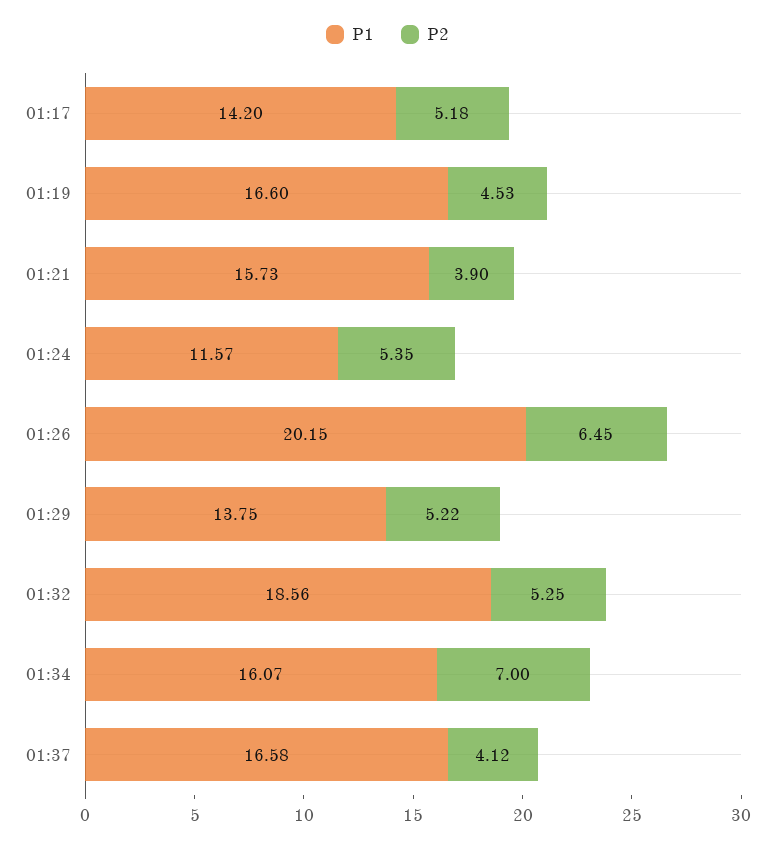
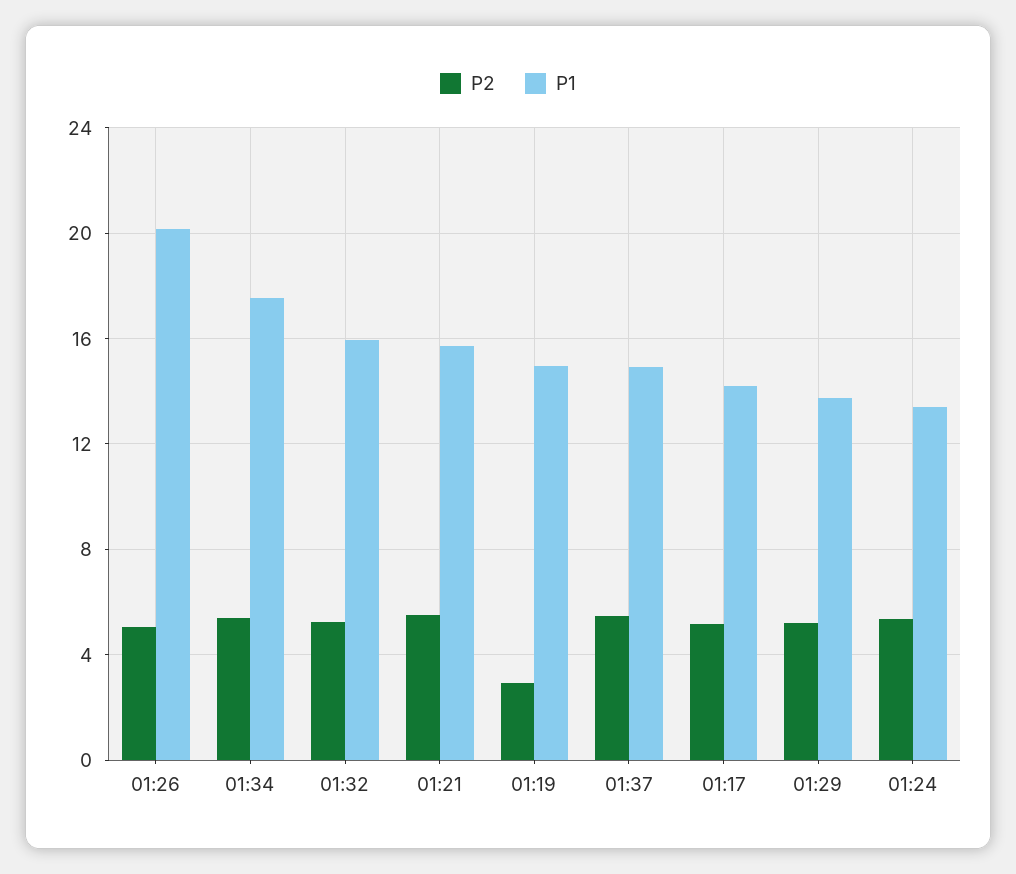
  {
    "P1": {
      "01:17": 14.2,
-     "01:19": 16.6,
+     "01:19": 15,
      "01:21": 15.73,
-     "01:24": 11.57,
+     "01:24": 13.5,
      "01:26": 20.15,
      "01:29": 13.75,
-     "01:32": 18.56,
+     "01:32": 16,
-     "01:34": 16.07,
+     "01:34": 17.5,
-     "01:37": 16.58
+     "01:37": 15
    },
    "P2": {
      "01:17": 5.18,
-     "01:19": 4.53,
+     "01:19": 3,
-     "01:21": 3.9,
+     "01:21": 5.5,
      "01:24": 5.35,
-     "01:26": 6.45,
+     "01:26": 5,
      "01:29": 5.22,
      "01:32": 5.25,
-     "01:34": 7,
+     "01:34": 5.5,
-     "01:37": 4.12
+     "01:37": 5.5
    }
  }

